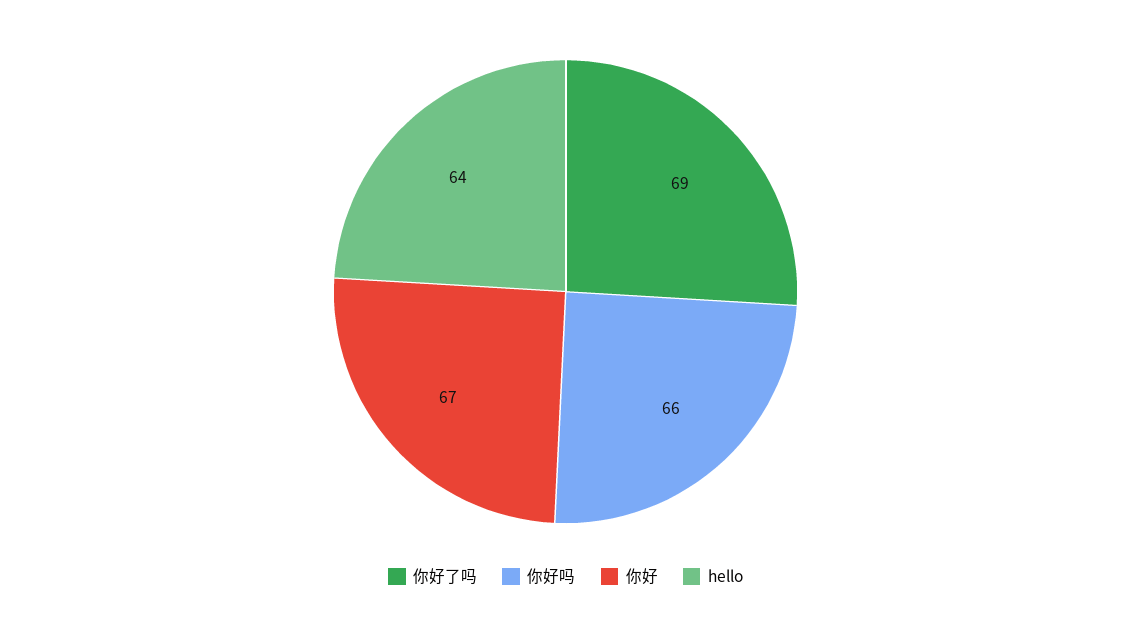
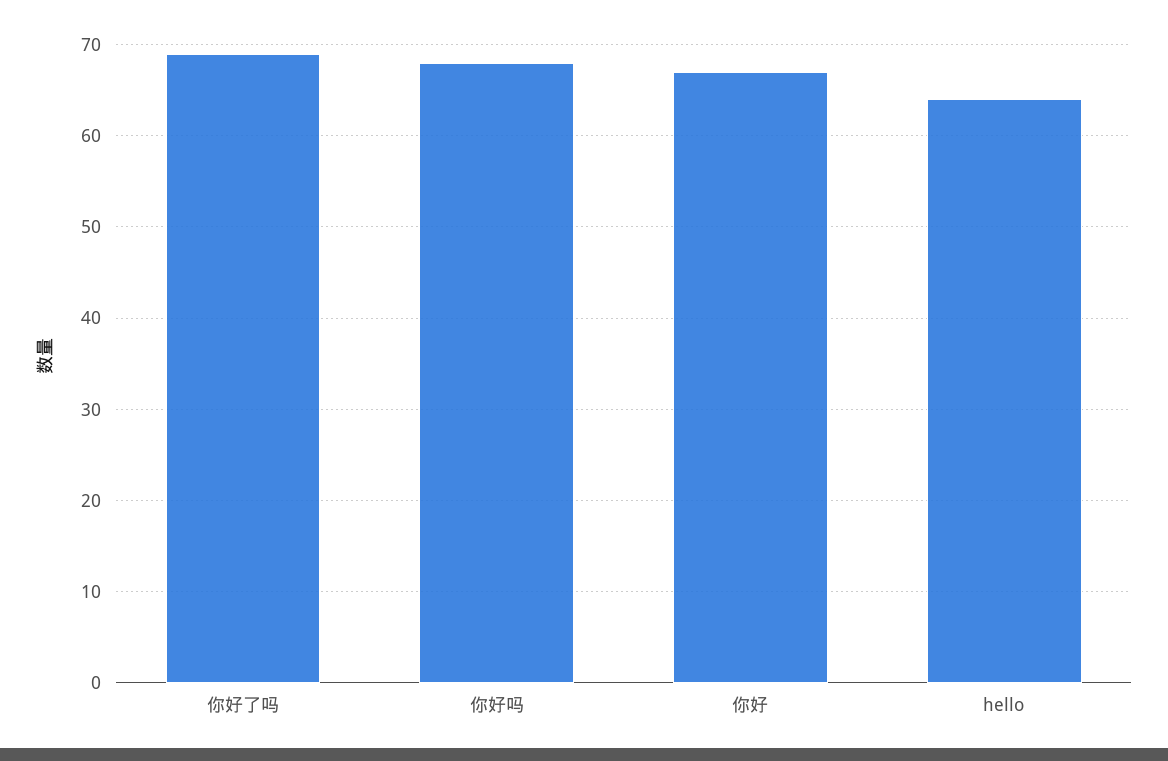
  {
    "你好了吗": 69,
-   "你好吗": 66,
+   "你好吗": 68,
    "你好": 67,
    "hello": 64
  }

